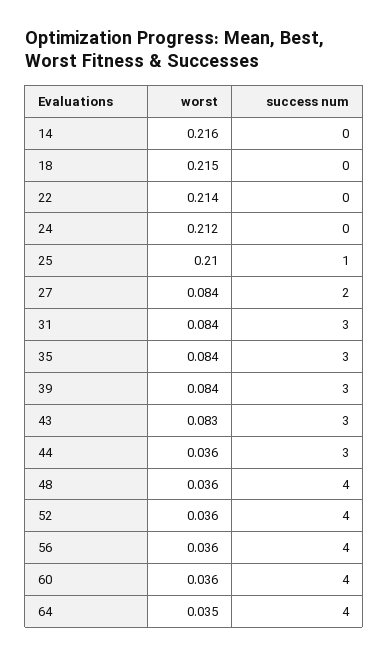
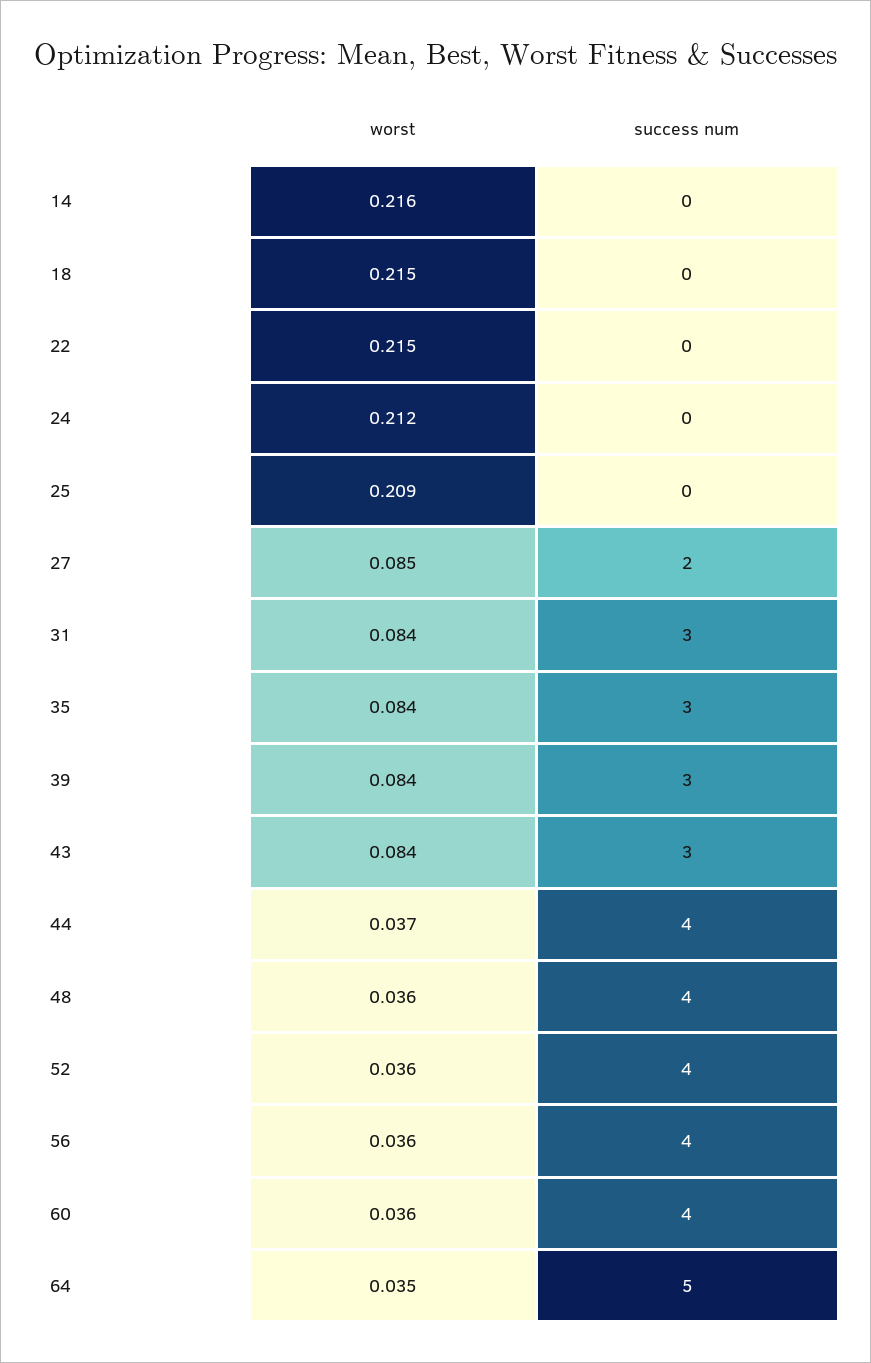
  {
    "worst": {
      "14": 0.216,
      "18": 0.215,
-     "22": 0.214,
+     "22": 0.215,
      "24": 0.212,
-     "25": 0.21,
+     "25": 0.209,
-     "27": 0.084,
+     "27": 0.085,
      "31": 0.084,
      "35": 0.084,
      "39": 0.084,
-     "43": 0.083,
+     "43": 0.084,
-     "44": 0.036,
+     "44": 0.037,
      "48": 0.036,
      "52": 0.036,
      "56": 0.036,
      "60": 0.036,
      "64": 0.035
    },
    "success num": {
      "14": 0,
      "18": 0,
      "22": 0,
      "24": 0,
-     "25": 1,
+     "25": 0,
      "27": 2,
      "31": 3,
      "35": 3,
      "39": 3,
      "43": 3,
-     "44": 3,
+     "44": 4,
      "48": 4,
      "52": 4,
      "56": 4,
      "60": 4,
-     "64": 4
+     "64": 5
    }
  }

